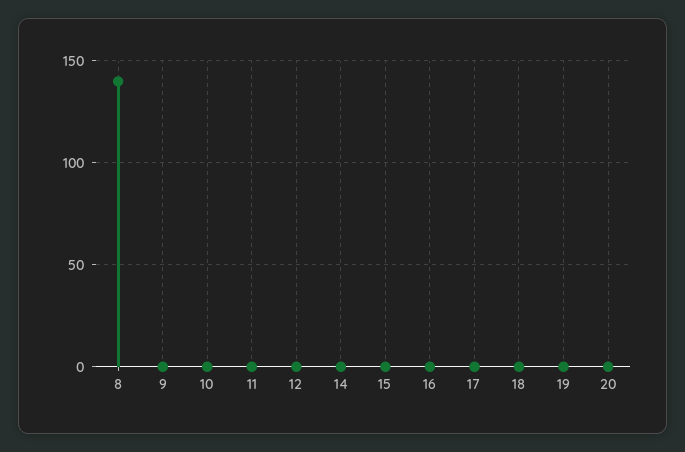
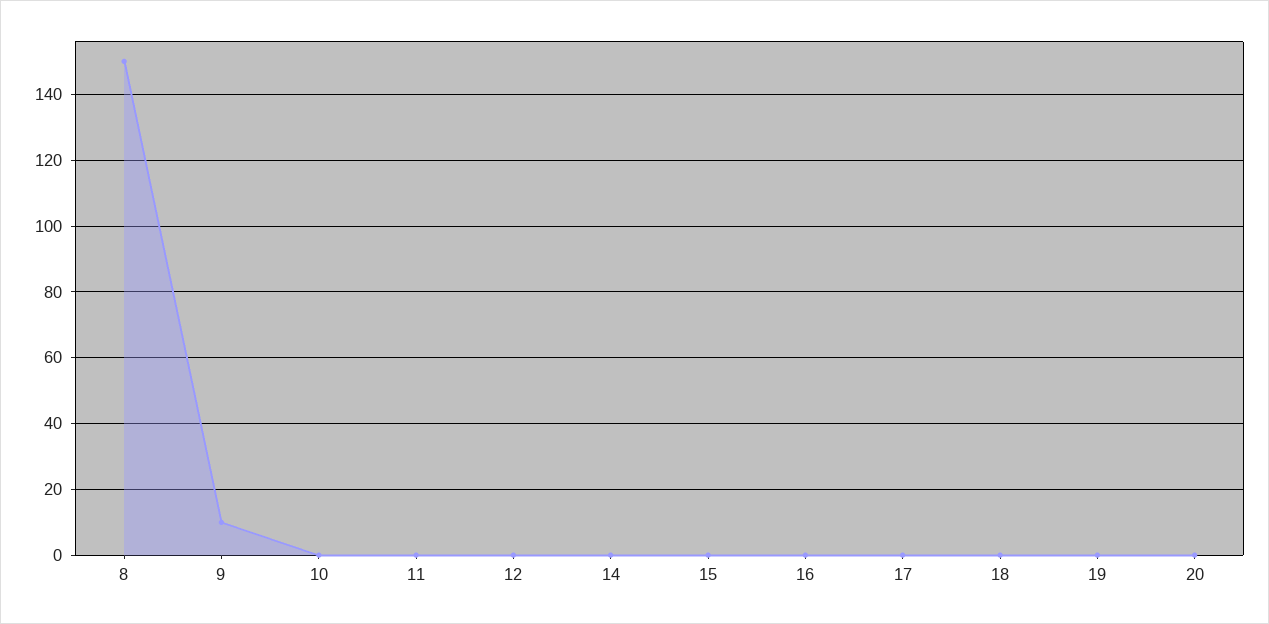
  {
-   "8": 140,
+   "8": 150,
-   "9": 0,
+   "9": 10,
    "10": 0,
    "11": 0,
    "12": 0,
    "14": 0,
    "15": 0,
    "16": 0,
    "17": 0,
    "18": 0,
    "19": 0,
    "20": 0
  }

